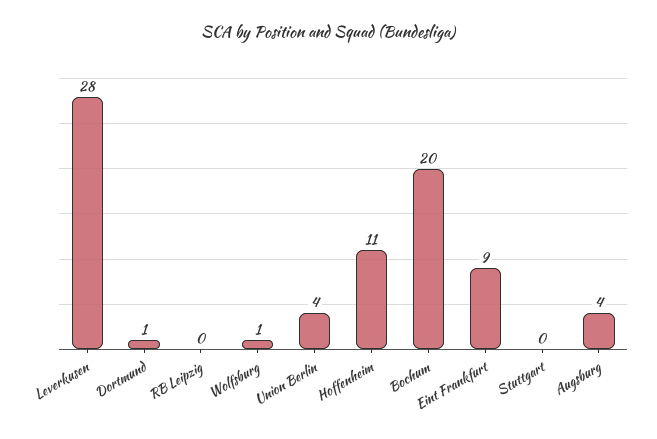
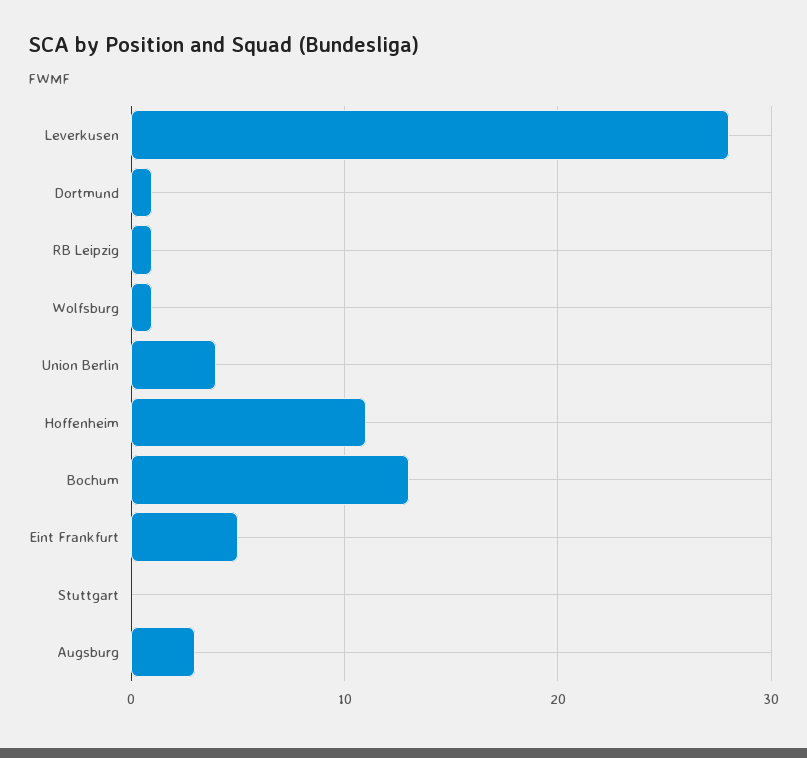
  {
    "Leverkusen": 28,
    "Dortmund": 1,
-   "RB Leipzig": 0,
+   "RB Leipzig": 1,
    "Wolfsburg": 1,
    "Union Berlin": 4,
    "Hoffenheim": 11,
-   "Bochum": 20,
+   "Bochum": 13,
-   "Eint Frankfurt": 9,
+   "Eint Frankfurt": 5,
    "Stuttgart": 0,
-   "Augsburg": 4
+   "Augsburg": 3
  }

